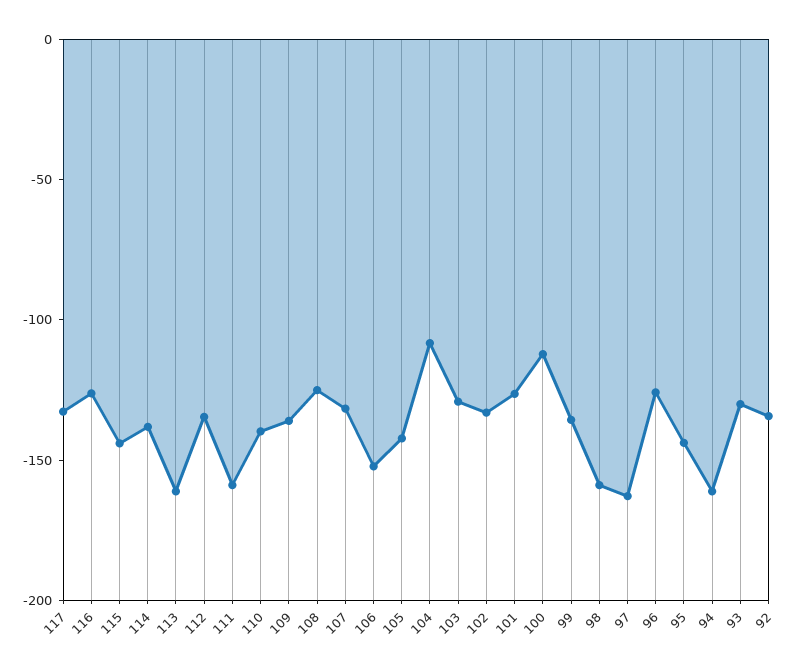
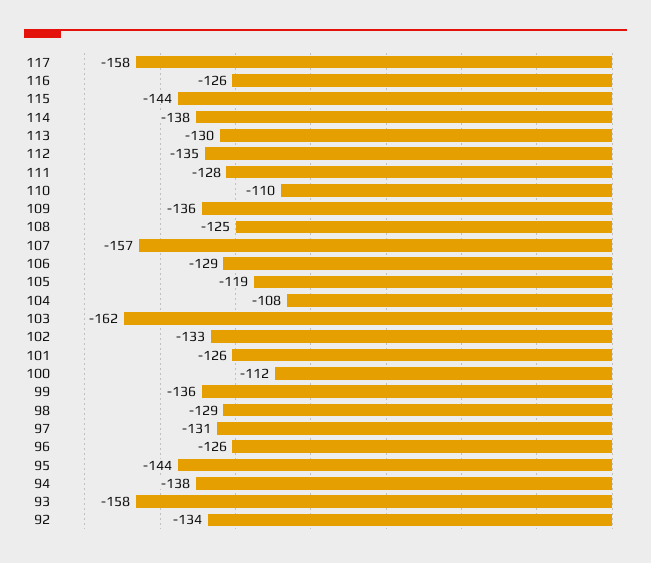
  {
-   "117": -130,
+   "117": -158,
    "116": -126,
    "115": -144,
    "114": -138,
-   "113": -160,
+   "113": -130,
    "112": -135,
-   "111": -160,
+   "111": -128,
-   "110": -140,
+   "110": -110,
    "109": -136,
    "108": -125,
-   "107": -130,
+   "107": -157,
-   "106": -150,
+   "106": -129,
-   "105": -140,
+   "105": -119,
    "104": -108,
-   "103": -130,
+   "103": -162,
    "102": -133,
    "101": -126,
    "100": -112,
    "99": -136,
-   "98": -160,
+   "98": -129,
-   "97": -160,
+   "97": -131,
    "96": -126,
    "95": -144,
-   "94": -160,
+   "94": -138,
-   "93": -130,
+   "93": -158,
    "92": -134
  }

